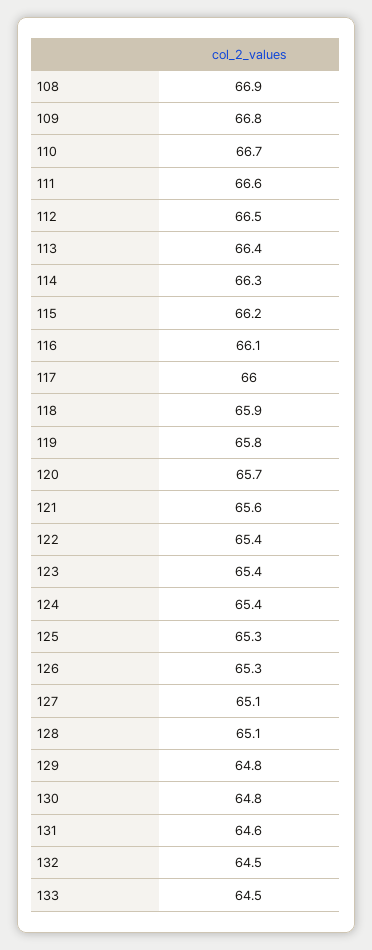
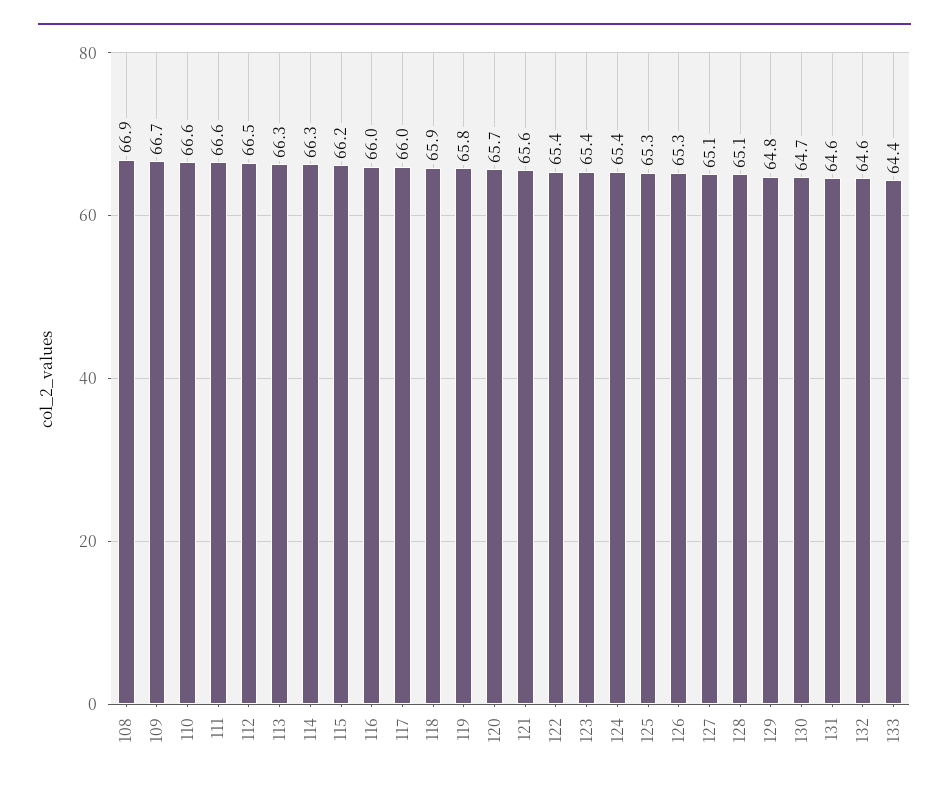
  {
    "108": 66.9,
-   "109": 66.8,
+   "109": 66.7,
-   "110": 66.7,
+   "110": 66.6,
    "111": 66.6,
    "112": 66.5,
-   "113": 66.4,
+   "113": 66.3,
    "114": 66.3,
    "115": 66.2,
-   "116": 66.1,
+   "116": 66,
    "117": 66,
    "118": 65.9,
    "119": 65.8,
    "120": 65.7,
    "121": 65.6,
    "122": 65.4,
    "123": 65.4,
    "124": 65.4,
    "125": 65.3,
    "126": 65.3,
    "127": 65.1,
    "128": 65.1,
    "129": 64.8,
-   "130": 64.8,
+   "130": 64.7,
    "131": 64.6,
-   "132": 64.5,
+   "132": 64.6,
-   "133": 64.5
+   "133": 64.4
  }

